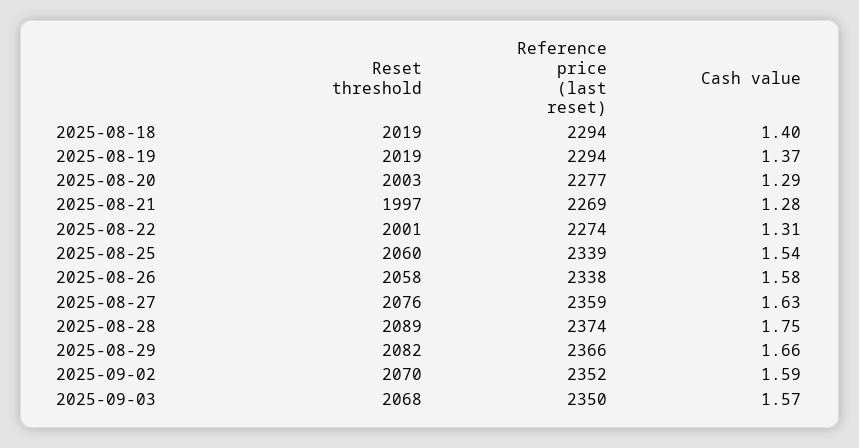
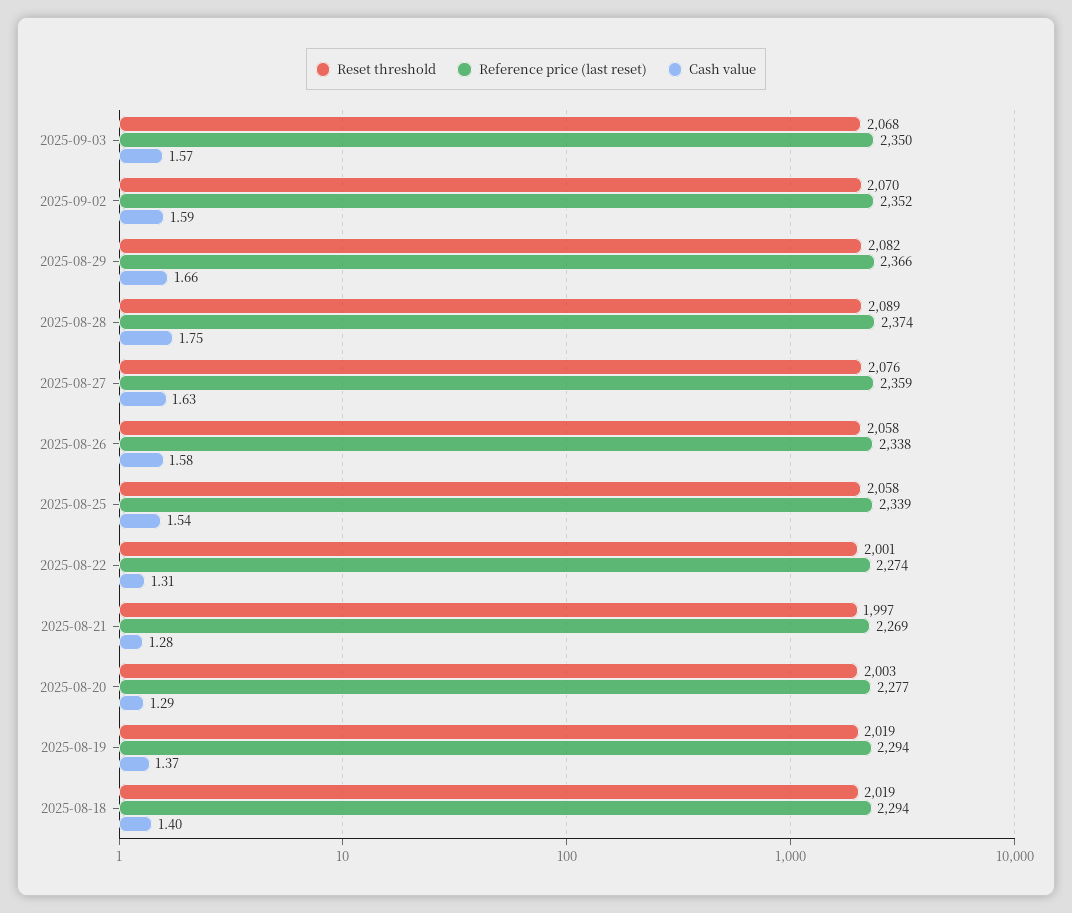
  {
    "Reset threshold": {
      "2025-08-18": 2019,
      "2025-08-19": 2019,
      "2025-08-20": 2003,
      "2025-08-21": 1997,
      "2025-08-22": 2001,
-     "2025-08-25": 2060,
+     "2025-08-25": 2058,
      "2025-08-26": 2058,
      "2025-08-27": 2076,
      "2025-08-28": 2089,
      "2025-08-29": 2082,
      "2025-09-02": 2070,
      "2025-09-03": 2068
    },
    "Reference price (last reset)": {
      "2025-08-18": 2294,
      "2025-08-19": 2294,
      "2025-08-20": 2277,
      "2025-08-21": 2269,
      "2025-08-22": 2274,
      "2025-08-25": 2339,
      "2025-08-26": 2338,
      "2025-08-27": 2359,
      "2025-08-28": 2374,
      "2025-08-29": 2366,
      "2025-09-02": 2352,
      "2025-09-03": 2350
    },
    "Cash value": {
      "2025-08-18": 1.4,
      "2025-08-19": 1.37,
      "2025-08-20": 1.29,
      "2025-08-21": 1.28,
      "2025-08-22": 1.31,
      "2025-08-25": 1.54,
      "2025-08-26": 1.58,
      "2025-08-27": 1.63,
      "2025-08-28": 1.75,
      "2025-08-29": 1.66,
      "2025-09-02": 1.59,
      "2025-09-03": 1.57
    }
  }

